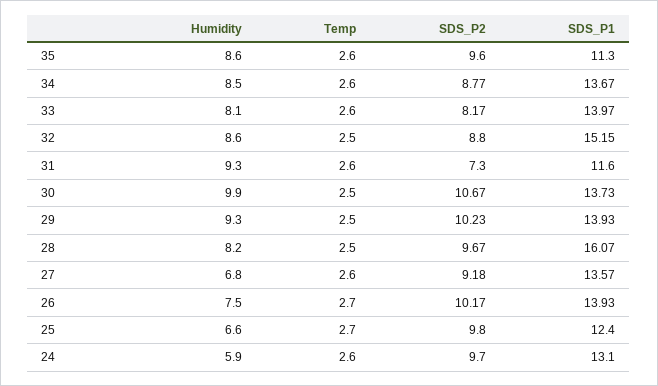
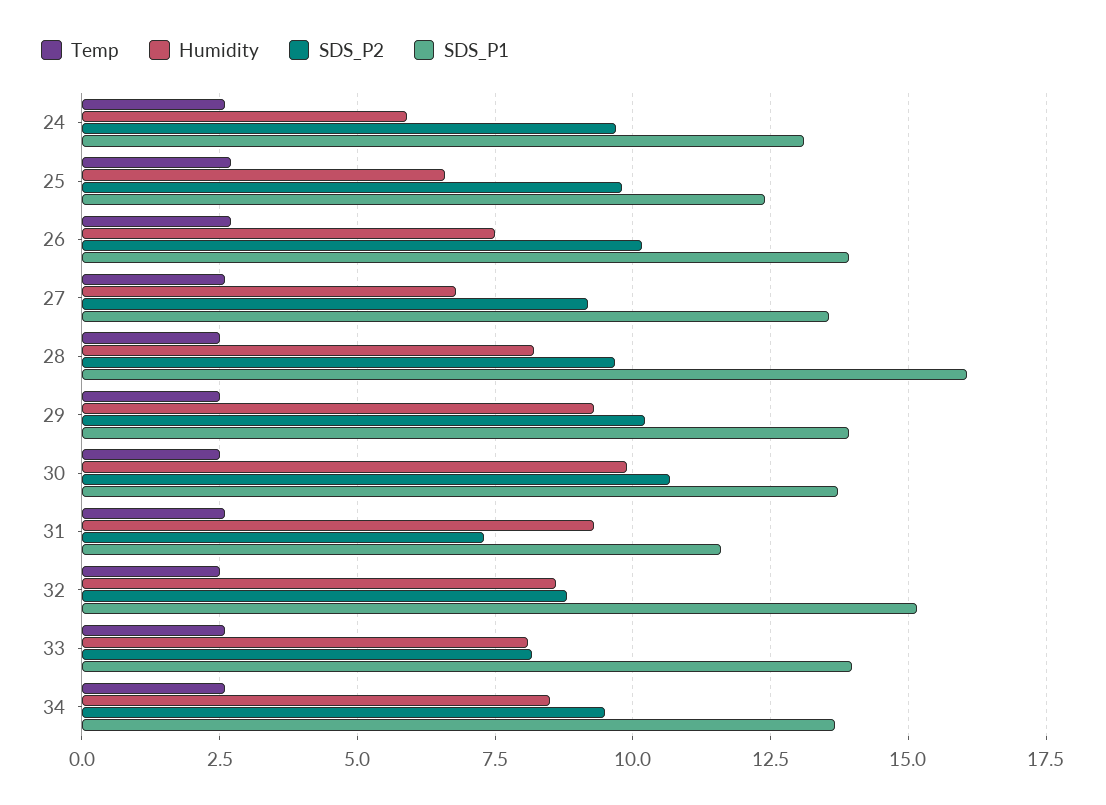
  {
    "Humidity": {
-     "35": 8.6,
      "34": 8.5,
      "33": 8.1,
      "32": 8.6,
      "31": 9.3,
      "30": 9.9,
      "29": 9.3,
      "28": 8.2,
      "27": 6.8,
      "26": 7.5,
      "25": 6.6,
      "24": 5.9
    },
    "Temp": {
-     "35": 2.6,
      "34": 2.6,
      "33": 2.6,
      "32": 2.5,
      "31": 2.6,
      "30": 2.5,
      "29": 2.5,
      "28": 2.5,
      "27": 2.6,
      "26": 2.7,
      "25": 2.7,
      "24": 2.6
    },
    "SDS_P2": {
-     "35": 9.6,
-     "34": 8.77,
+     "34": 9.5,
      "33": 8.17,
      "32": 8.8,
      "31": 7.3,
      "30": 10.67,
      "29": 10.23,
      "28": 9.67,
      "27": 9.18,
      "26": 10.17,
      "25": 9.8,
      "24": 9.7
    },
    "SDS_P1": {
-     "35": 11.3,
      "34": 13.67,
      "33": 13.97,
      "32": 15.15,
      "31": 11.6,
      "30": 13.73,
      "29": 13.93,
      "28": 16.07,
      "27": 13.57,
      "26": 13.93,
      "25": 12.4,
      "24": 13.1
    }
  }

